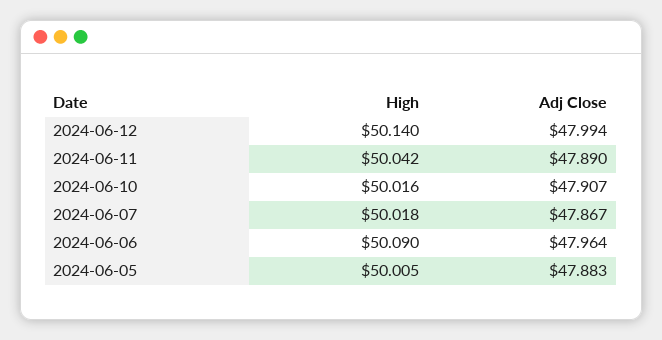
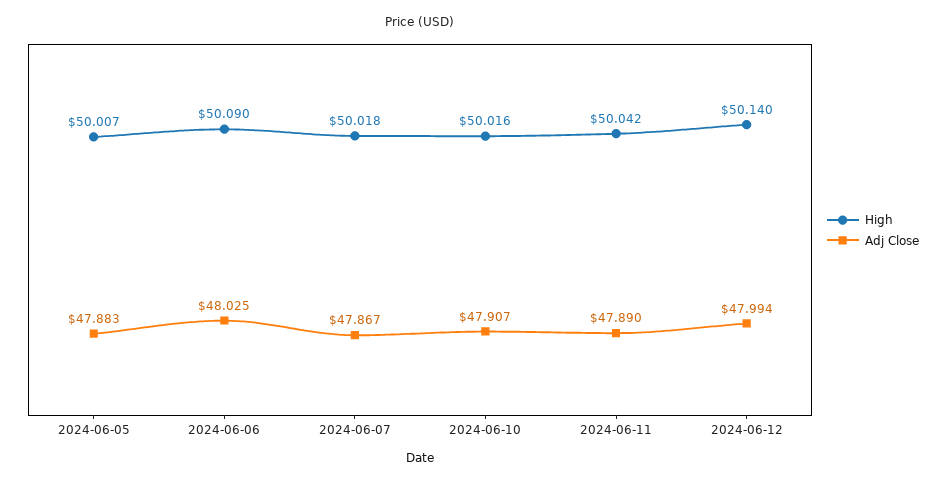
  {
    "High": {
      "2024-06-12": 50.14,
      "2024-06-11": 50.042,
      "2024-06-10": 50.016,
      "2024-06-07": 50.018,
      "2024-06-06": 50.09,
-     "2024-06-05": 50.005
+     "2024-06-05": 50.007
    },
    "Adj Close": {
      "2024-06-12": 47.994,
      "2024-06-11": 47.89,
      "2024-06-10": 47.907,
      "2024-06-07": 47.867,
-     "2024-06-06": 47.964,
+     "2024-06-06": 48.025,
      "2024-06-05": 47.883
    }
  }

